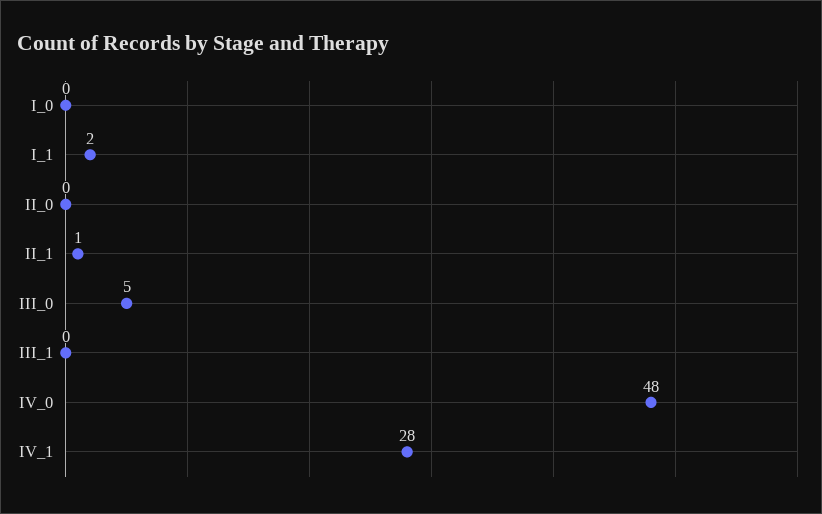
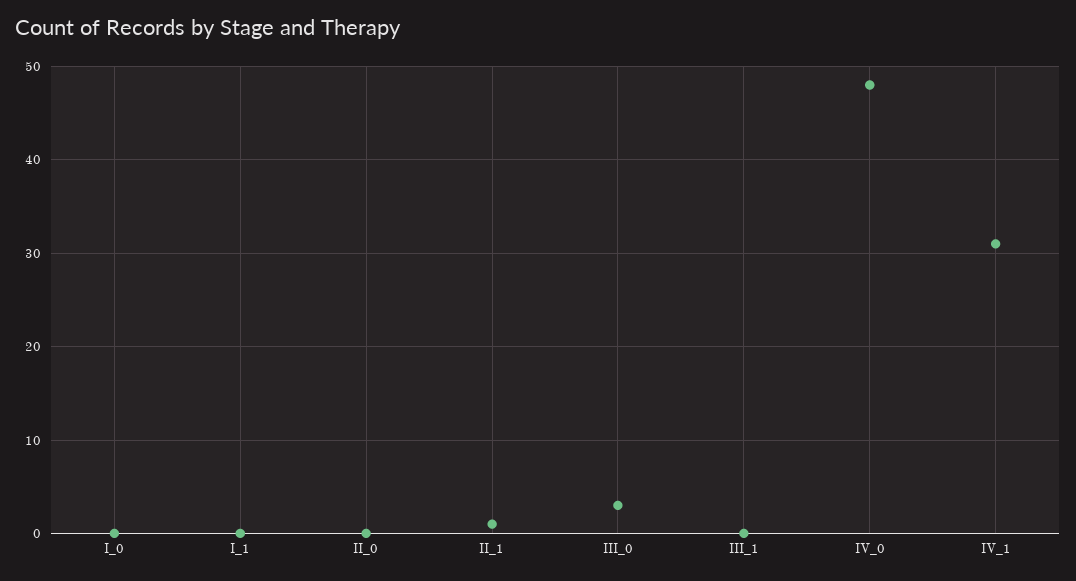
  {
    "I_0": 0,
-   "I_1": 2,
+   "I_1": 0,
    "II_0": 0,
    "II_1": 1,
-   "III_0": 5,
+   "III_0": 3,
    "III_1": 0,
    "IV_0": 48,
-   "IV_1": 28
+   "IV_1": 31
  }

